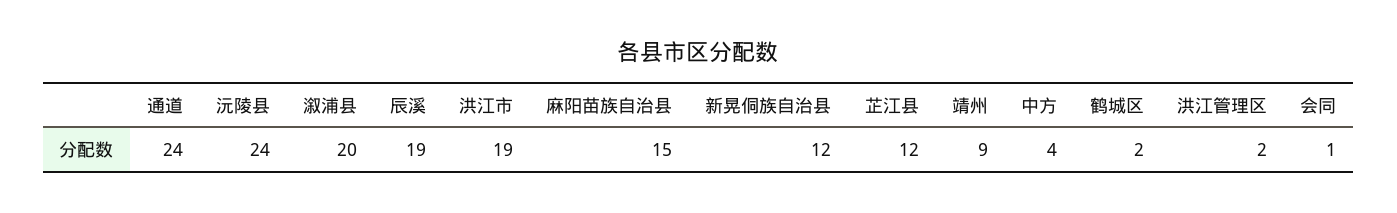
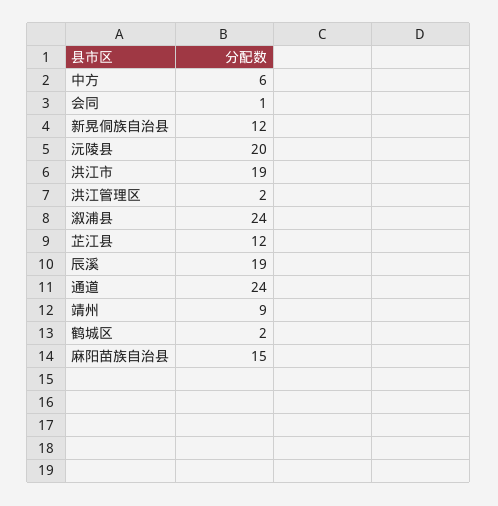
  {
    "通道": 24,
-   "沅陵县": 24,
+   "沅陵县": 20,
-   "溆浦县": 20,
+   "溆浦县": 24,
    "辰溪": 19,
    "洪江市": 19,
    "麻阳苗族自治县": 15,
    "新晃侗族自治县": 12,
    "芷江县": 12,
    "靖州": 9,
-   "中方": 4,
+   "中方": 6,
    "鹤城区": 2,
    "洪江管理区": 2,
    "会同": 1
  }

